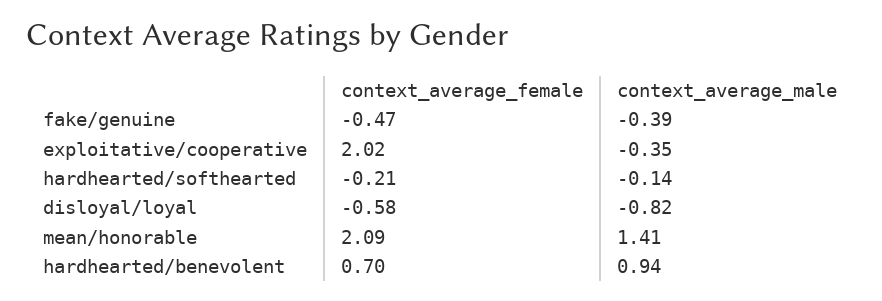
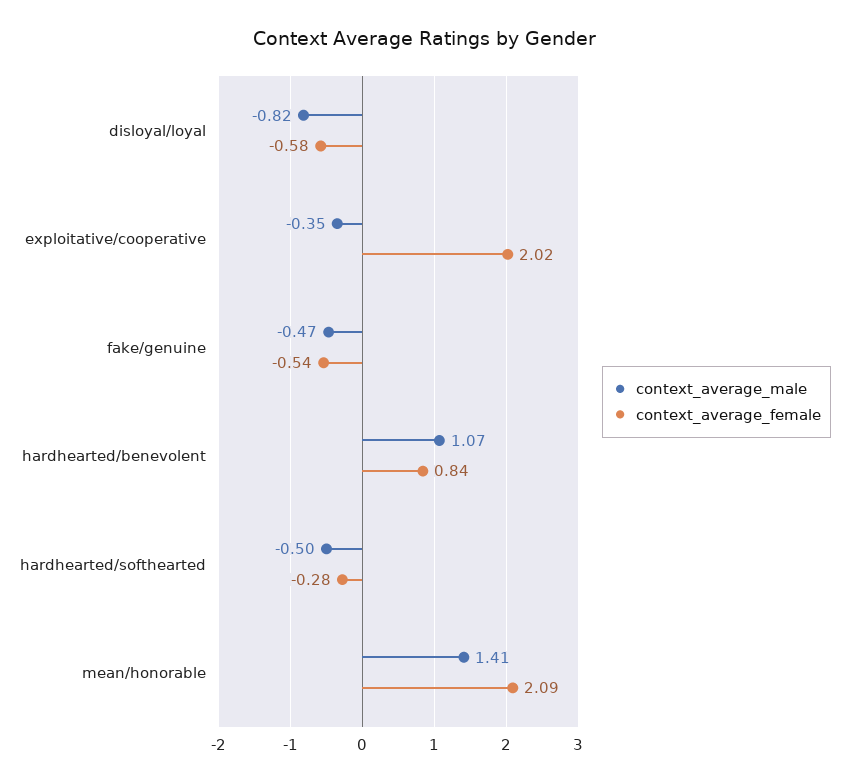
  {
    "context_average_female": {
-     "fake/genuine": -0.47,
+     "fake/genuine": -0.54,
      "exploitative/cooperative": 2.02,
-     "hardhearted/softhearted": -0.21,
+     "hardhearted/softhearted": -0.28,
      "disloyal/loyal": -0.58,
      "mean/honorable": 2.09,
-     "hardhearted/benevolent": 0.7
+     "hardhearted/benevolent": 0.84
    },
    "context_average_male": {
-     "fake/genuine": -0.39,
+     "fake/genuine": -0.47,
      "exploitative/cooperative": -0.35,
-     "hardhearted/softhearted": -0.14,
+     "hardhearted/softhearted": -0.5,
      "disloyal/loyal": -0.82,
      "mean/honorable": 1.41,
-     "hardhearted/benevolent": 0.94
+     "hardhearted/benevolent": 1.07
    }
  }

